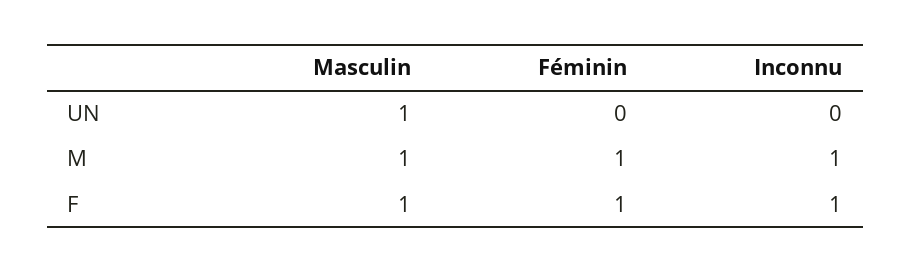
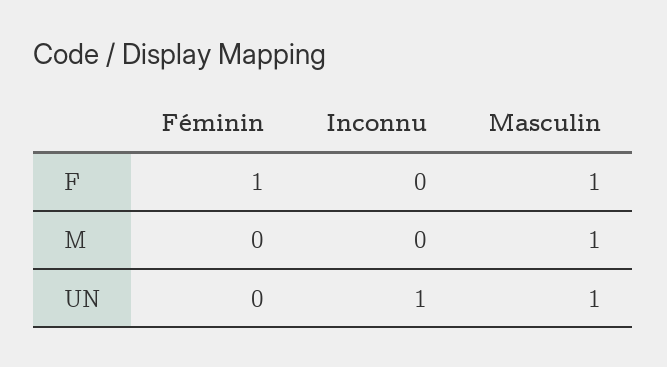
  {
    "Masculin": {
      "UN": 1,
      "M": 1,
      "F": 1
    },
    "Féminin": {
      "UN": 0,
-     "M": 1,
+     "M": 0,
      "F": 1
    },
    "Inconnu": {
-     "UN": 0,
+     "UN": 1,
-     "M": 1,
+     "M": 0,
-     "F": 1
+     "F": 0
    }
  }

